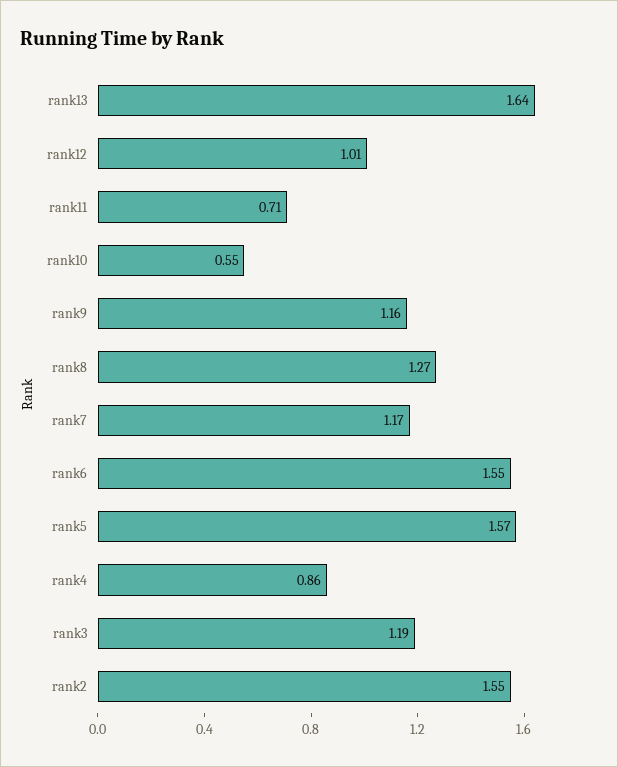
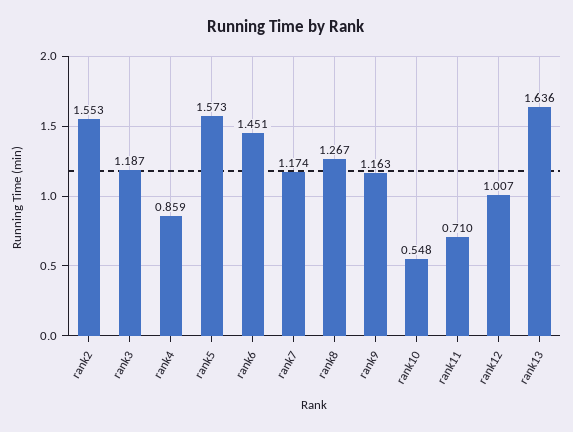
  {
    "rank13": 1.636,
    "rank12": 1.007,
    "rank11": 0.71,
    "rank10": 0.548,
    "rank9": 1.163,
    "rank8": 1.267,
    "rank7": 1.174,
-   "rank6": 1.55,
+   "rank6": 1.451,
    "rank5": 1.573,
    "rank4": 0.859,
    "rank3": 1.187,
    "rank2": 1.553
  }

